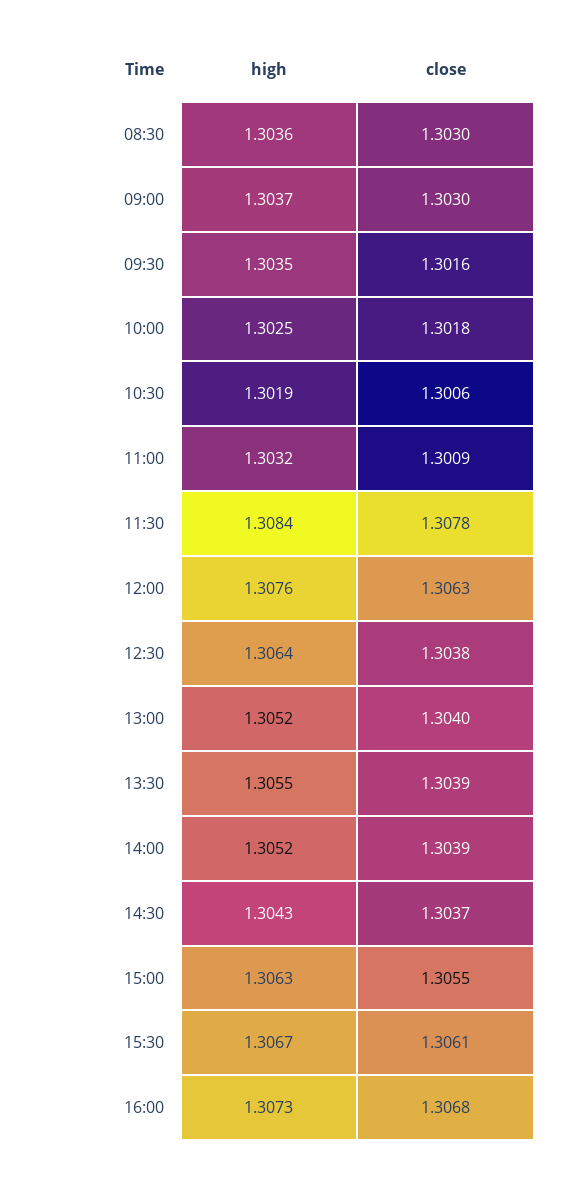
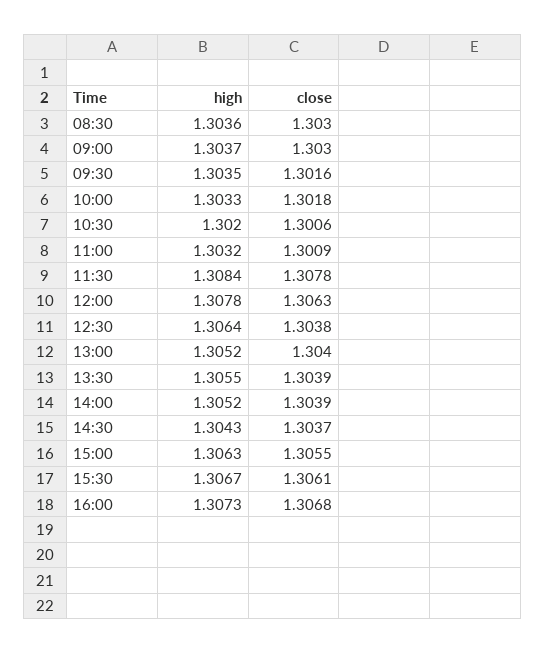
  {
    "high": {
      "08:30": 1.3036,
      "09:00": 1.3037,
      "09:30": 1.3035,
-     "10:00": 1.3025,
+     "10:00": 1.3033,
-     "10:30": 1.3019,
+     "10:30": 1.302,
      "11:00": 1.3032,
      "11:30": 1.3084,
-     "12:00": 1.3076,
+     "12:00": 1.3078,
      "12:30": 1.3064,
      "13:00": 1.3052,
      "13:30": 1.3055,
      "14:00": 1.3052,
      "14:30": 1.3043,
      "15:00": 1.3063,
      "15:30": 1.3067,
      "16:00": 1.3073
    },
    "close": {
      "08:30": 1.303,
      "09:00": 1.303,
      "09:30": 1.3016,
      "10:00": 1.3018,
      "10:30": 1.3006,
      "11:00": 1.3009,
      "11:30": 1.3078,
      "12:00": 1.3063,
      "12:30": 1.3038,
      "13:00": 1.304,
      "13:30": 1.3039,
      "14:00": 1.3039,
      "14:30": 1.3037,
      "15:00": 1.3055,
      "15:30": 1.3061,
      "16:00": 1.3068
    }
  }

